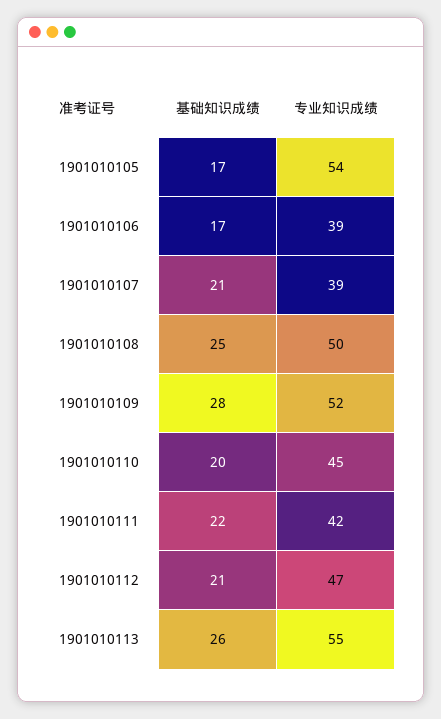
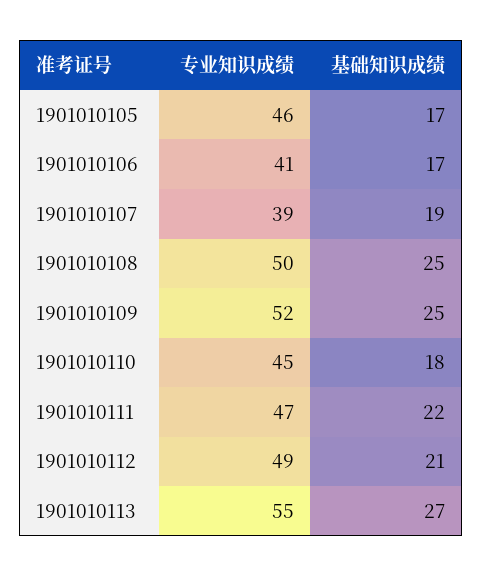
  {
    "基础知识成绩": {
      "1901010105": 17,
      "1901010106": 17,
-     "1901010107": 21,
+     "1901010107": 19,
      "1901010108": 25,
-     "1901010109": 28,
+     "1901010109": 25,
-     "1901010110": 20,
+     "1901010110": 18,
      "1901010111": 22,
      "1901010112": 21,
-     "1901010113": 26
+     "1901010113": 27
    },
    "专业知识成绩": {
-     "1901010105": 54,
+     "1901010105": 46,
-     "1901010106": 39,
+     "1901010106": 41,
      "1901010107": 39,
      "1901010108": 50,
      "1901010109": 52,
      "1901010110": 45,
-     "1901010111": 42,
+     "1901010111": 47,
-     "1901010112": 47,
+     "1901010112": 49,
      "1901010113": 55
    }
  }

